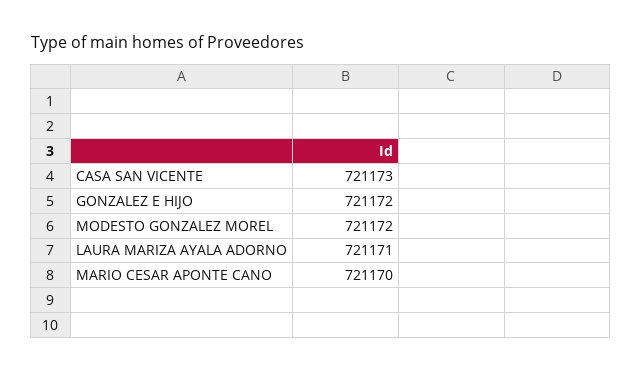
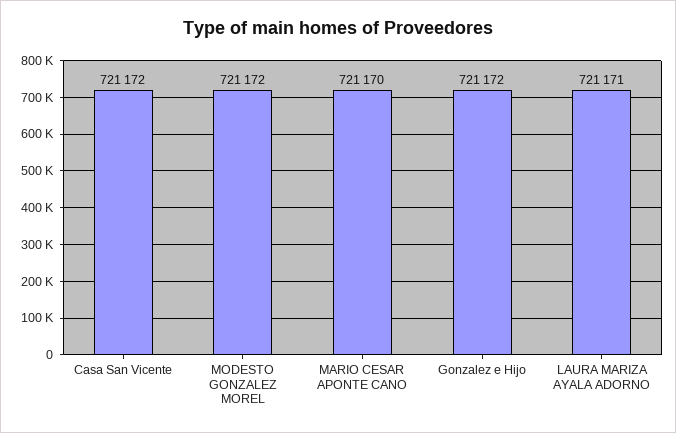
  {
-   "CASA SAN VICENTE": 721173,
+   "CASA SAN VICENTE": 721172,
    "GONZALEZ E HIJO": 721172,
    "MODESTO GONZALEZ MOREL": 721172,
    "LAURA MARIZA AYALA ADORNO": 721171,
    "MARIO CESAR APONTE CANO": 721170
  }

